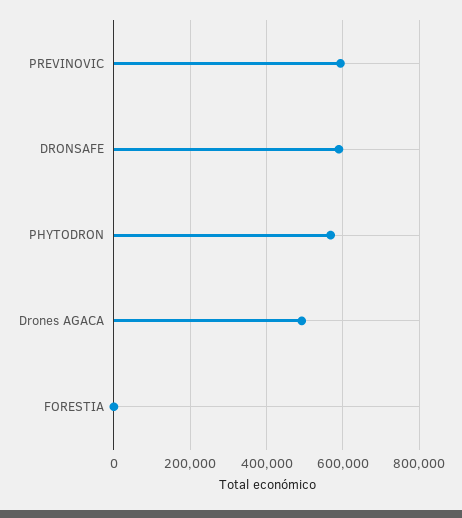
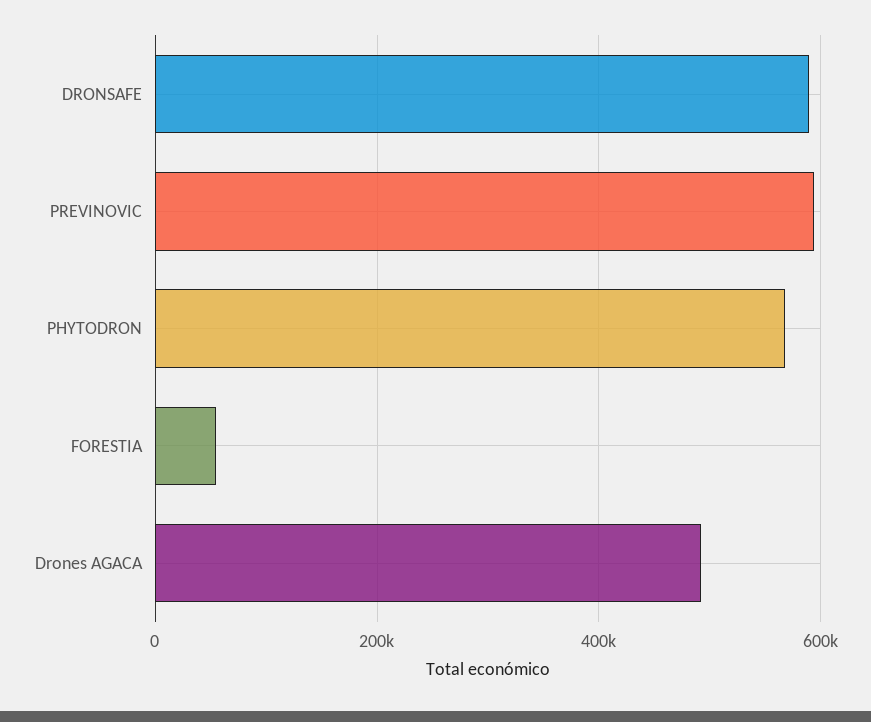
  {
    "PREVINOVIC": 600000,
    "DRONSAFE": 580000,
    "PHYTODRON": 560000,
    "Drones AGACA": 500000,
-   "FORESTIA": 0
+   "FORESTIA": 60000
  }

